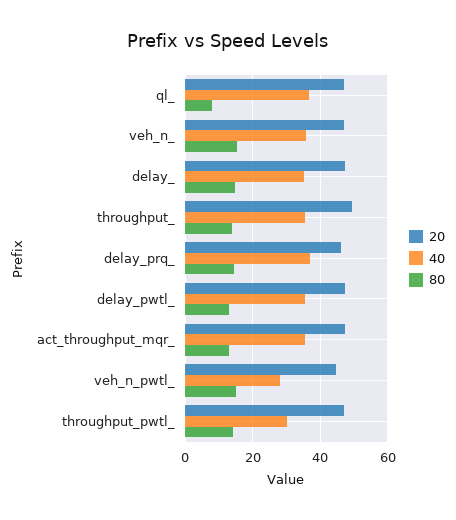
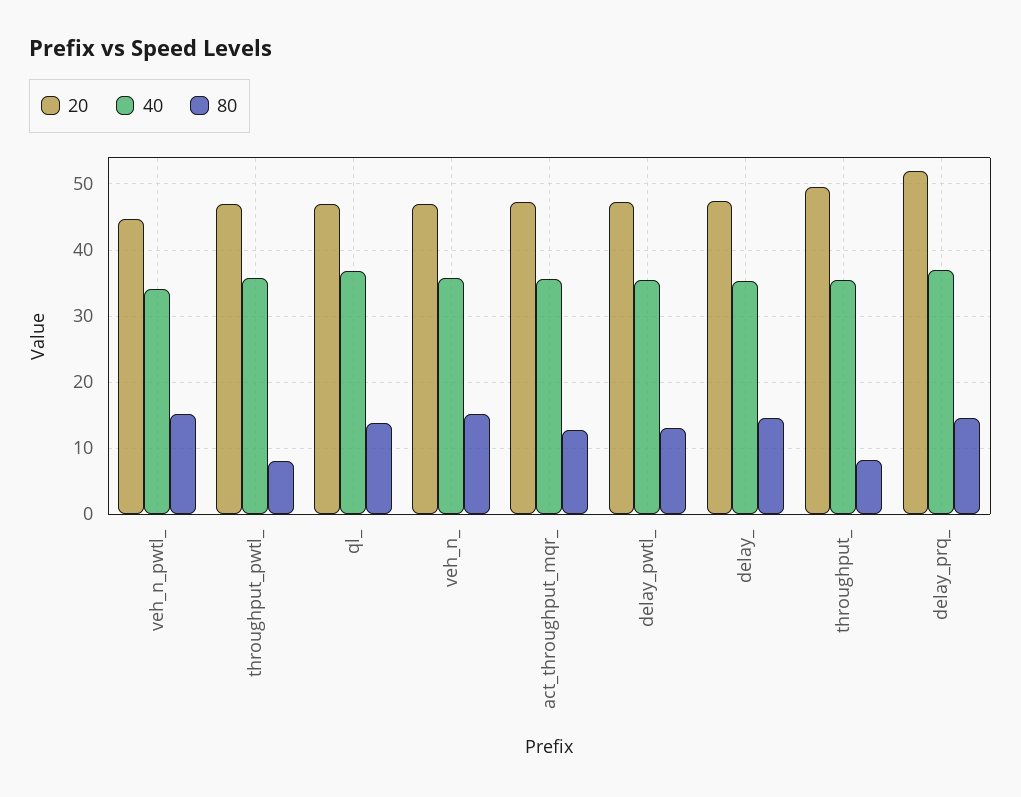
  {
    "20": {
      "ql_": 47,
      "veh_n_": 47,
      "delay_": 47,
      "throughput_": 50,
-     "delay_prq_": 46,
+     "delay_prq_": 52,
      "delay_pwtl_": 47,
      "act_throughput_mqr_": 47,
      "veh_n_pwtl_": 45,
      "throughput_pwtl_": 47
    },
    "40": {
      "ql_": 37,
      "veh_n_": 36,
      "delay_": 35,
      "throughput_": 35,
      "delay_prq_": 37,
      "delay_pwtl_": 35,
      "act_throughput_mqr_": 36,
-     "veh_n_pwtl_": 28,
+     "veh_n_pwtl_": 34,
-     "throughput_pwtl_": 30
+     "throughput_pwtl_": 36
    },
    "80": {
-     "ql_": 8,
+     "ql_": 14,
      "veh_n_": 15,
      "delay_": 15,
-     "throughput_": 14,
+     "throughput_": 8,
      "delay_prq_": 15,
      "delay_pwtl_": 13,
      "act_throughput_mqr_": 13,
      "veh_n_pwtl_": 15,
-     "throughput_pwtl_": 14
+     "throughput_pwtl_": 8
    }
  }

